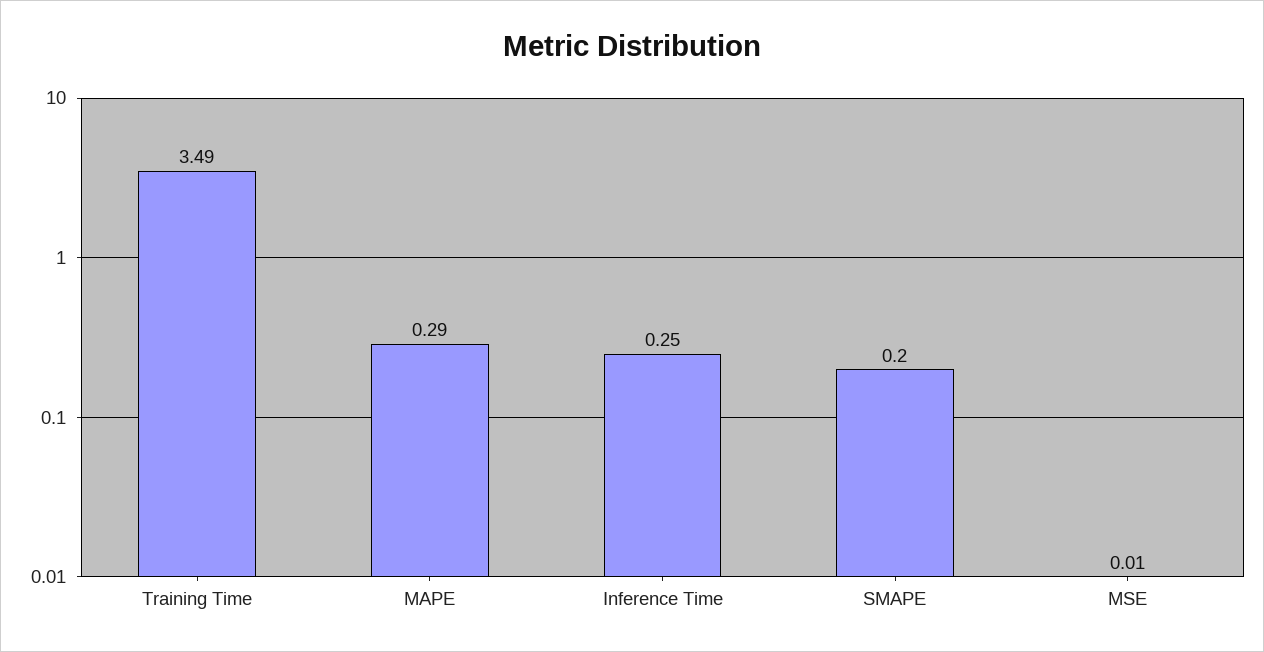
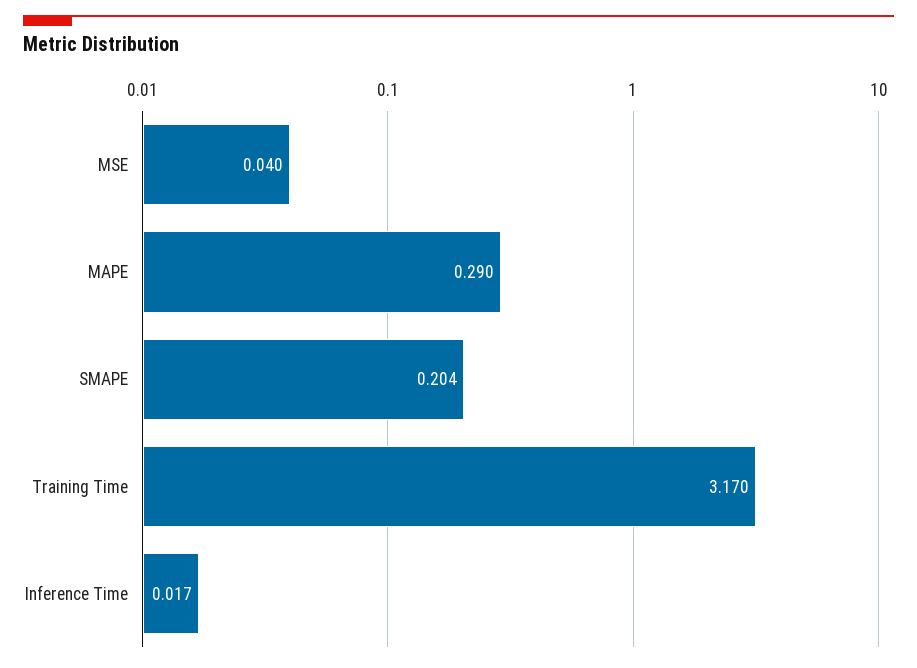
  {
-   "Training Time": 3.49,
+   "Training Time": 3.17,
    "MAPE": 0.29,
-   "Inference Time": 0.25,
+   "Inference Time": 0.017,
    "SMAPE": 0.204,
-   "MSE": 0.01
+   "MSE": 0.04
  }

